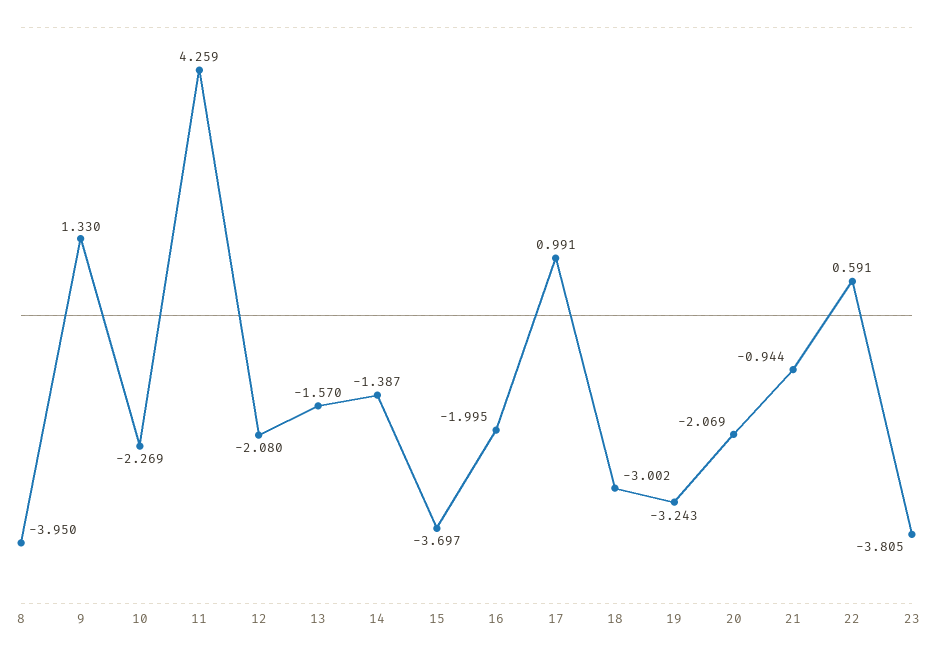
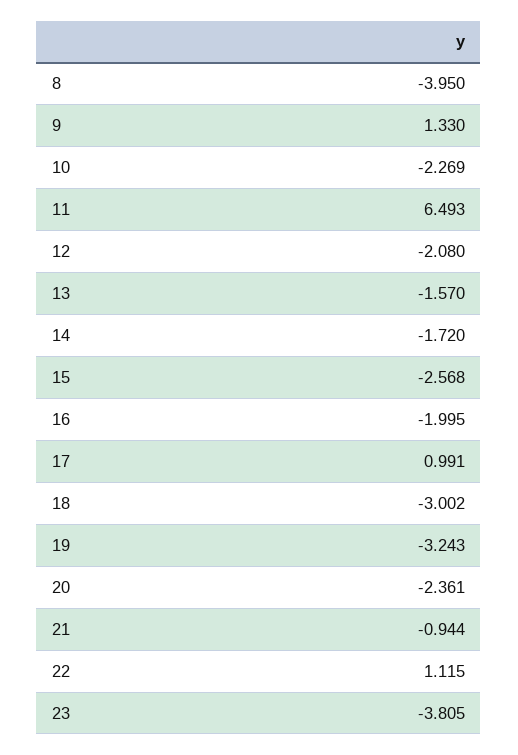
  {
    "8": -3.95,
    "9": 1.33,
    "10": -2.269,
-   "11": 4.259,
+   "11": 6.493,
    "12": -2.08,
    "13": -1.57,
-   "14": -1.387,
+   "14": -1.72,
-   "15": -3.697,
+   "15": -2.568,
    "16": -1.995,
    "17": 0.991,
    "18": -3.002,
    "19": -3.243,
-   "20": -2.069,
+   "20": -2.361,
    "21": -0.944,
-   "22": 0.591,
+   "22": 1.115,
    "23": -3.805
  }

